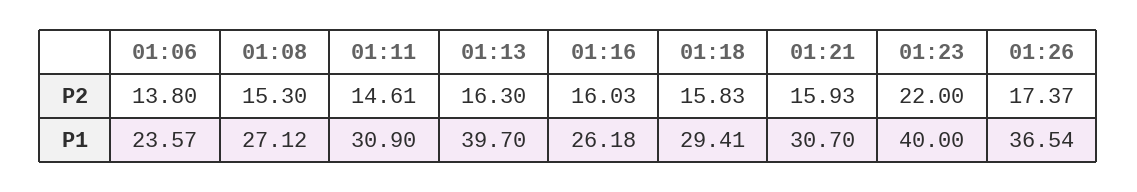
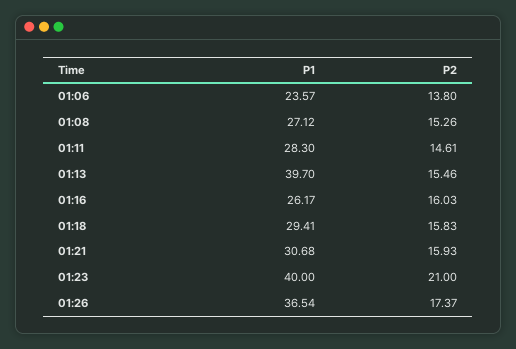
  {
    "01:06": {
      "P2": 13.8,
      "P1": 23.57
    },
    "01:08": {
-     "P2": 15.3,
+     "P2": 15.26,
      "P1": 27.12
    },
    "01:11": {
      "P2": 14.61,
-     "P1": 30.9
+     "P1": 28.3
    },
    "01:13": {
-     "P2": 16.3,
+     "P2": 15.46,
      "P1": 39.7
    },
    "01:16": {
      "P2": 16.03,
-     "P1": 26.18
+     "P1": 26.17
    },
    "01:18": {
      "P2": 15.83,
      "P1": 29.41
    },
    "01:21": {
      "P2": 15.93,
-     "P1": 30.7
+     "P1": 30.68
    },
    "01:23": {
-     "P2": 22,
+     "P2": 21,
      "P1": 40
    },
    "01:26": {
      "P2": 17.37,
      "P1": 36.54
    }
  }

